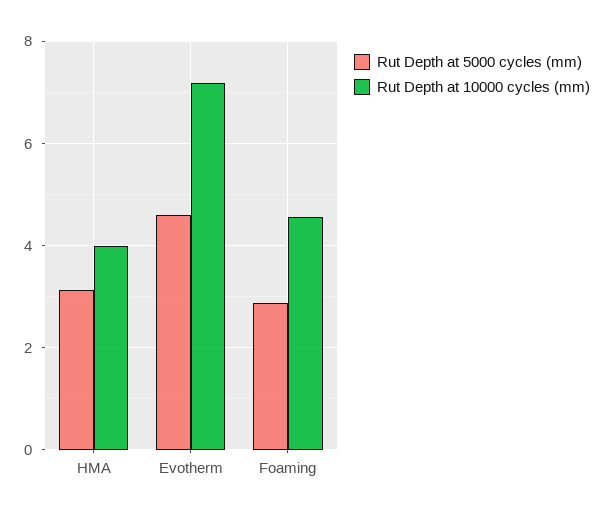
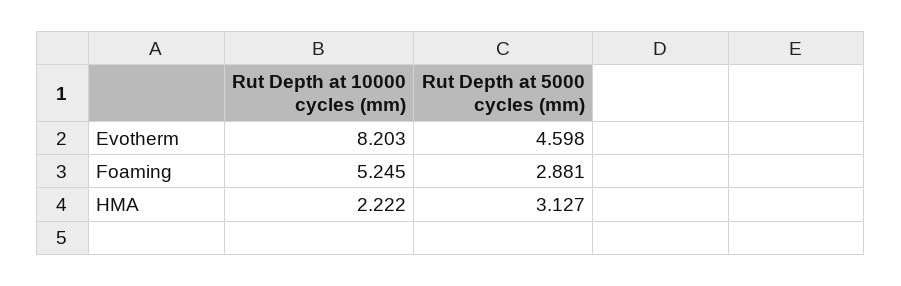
  {
    "Rut Depth at 5000 cycles (mm)": {
      "HMA": 3.127,
      "Evotherm": 4.598,
      "Foaming": 2.881
    },
    "Rut Depth at 10000 cycles (mm)": {
-     "HMA": 4,
+     "HMA": 2.222,
-     "Evotherm": 7.2,
+     "Evotherm": 8.203,
-     "Foaming": 4.6
+     "Foaming": 5.245
    }
  }

